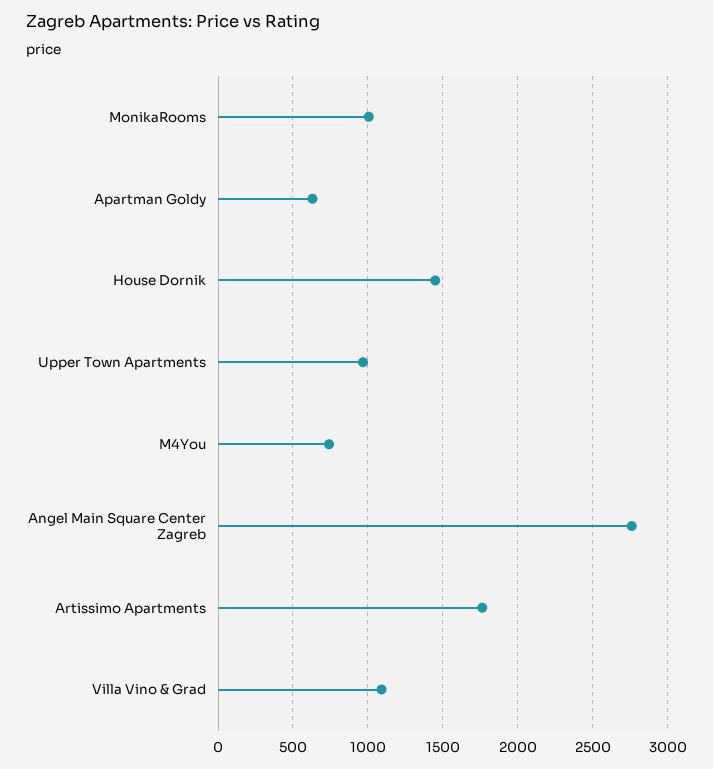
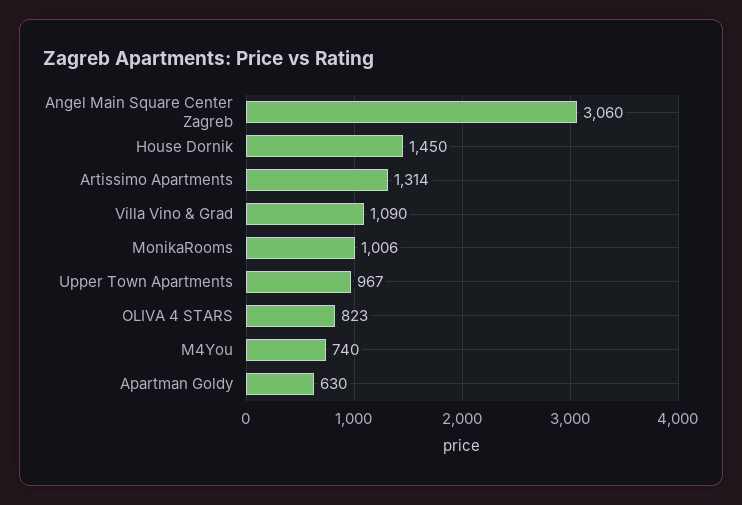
  {
    "MonikaRooms": 1006,
    "Apartman Goldy": 630,
    "House Dornik": 1450,
    "Upper Town Apartments": 967,
    "M4You": 740,
-   "Angel Main Square Center Zagreb": 2750,
+   "Angel Main Square Center Zagreb": 3060,
-   "Artissimo Apartments": 1750,
+   "Artissimo Apartments": 1314,
-   "Villa Vino & Grad": 1090
+   "Villa Vino & Grad": 1090,
+   "OLIVA 4 STARS": 823
  }

